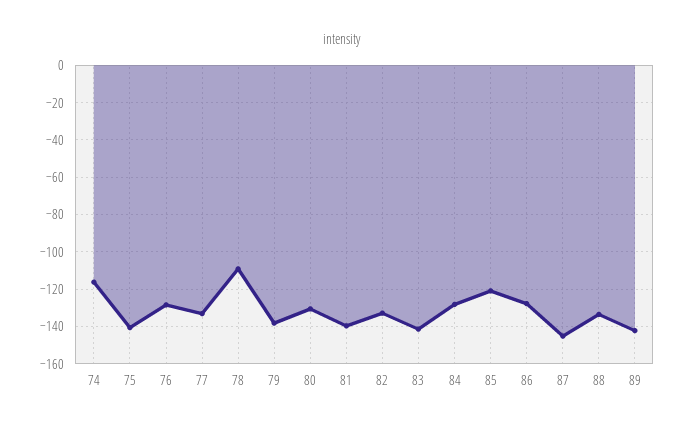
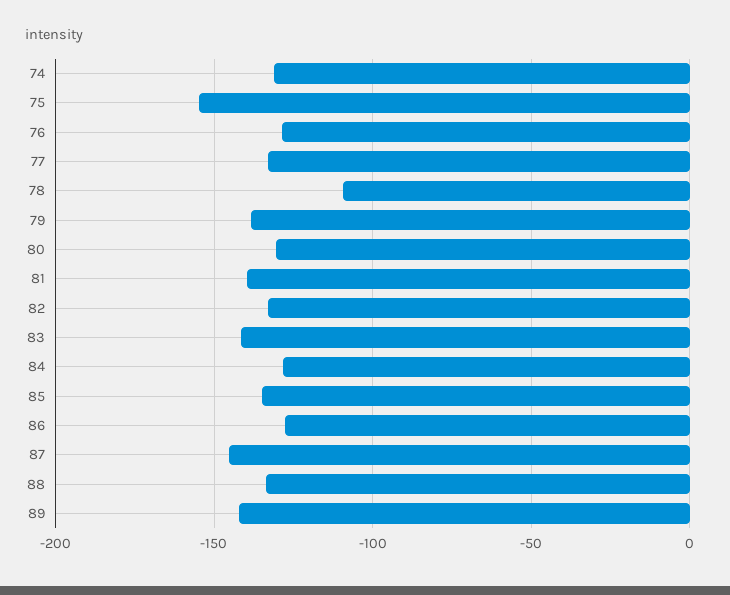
  {
-   "74": -115,
+   "74": -130,
-   "75": -140,
+   "75": -155,
    "76": -130,
    "77": -135,
    "78": -110,
    "79": -140,
    "80": -130,
    "81": -140,
    "82": -135,
    "83": -140,
    "84": -130,
-   "85": -120,
+   "85": -135,
    "86": -130,
    "87": -145,
    "88": -135,
    "89": -140
  }

